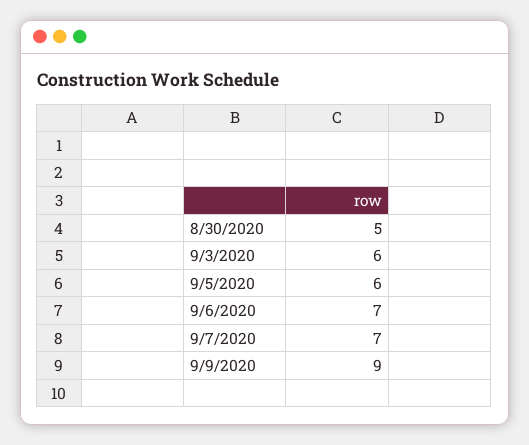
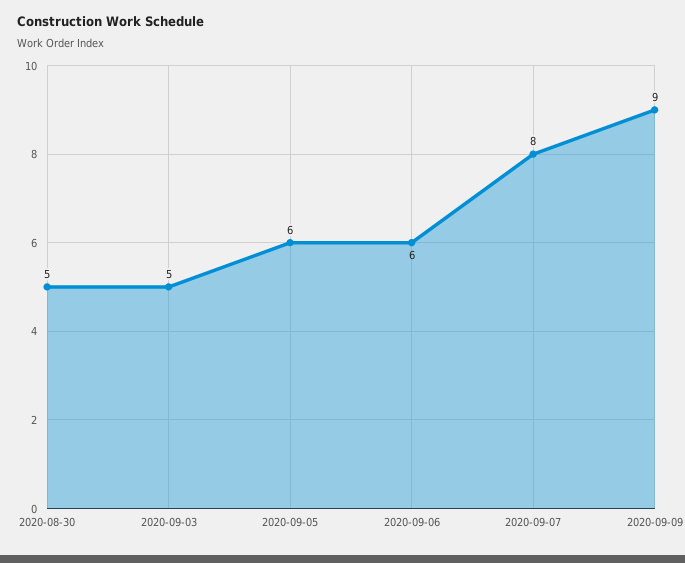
  {
    "8/30/2020": 5,
-   "9/3/2020": 6,
+   "9/3/2020": 5,
    "9/5/2020": 6,
-   "9/6/2020": 7,
+   "9/6/2020": 6,
-   "9/7/2020": 7,
+   "9/7/2020": 8,
    "9/9/2020": 9
  }

